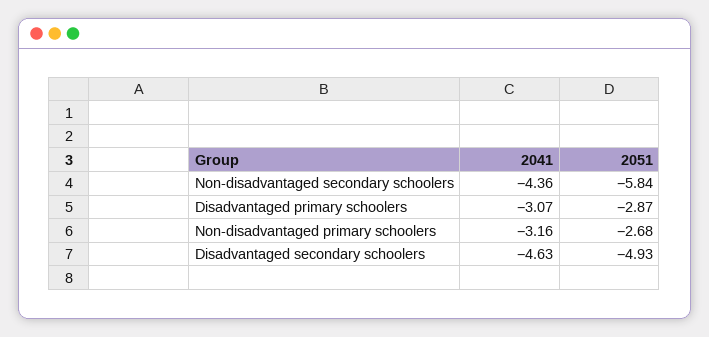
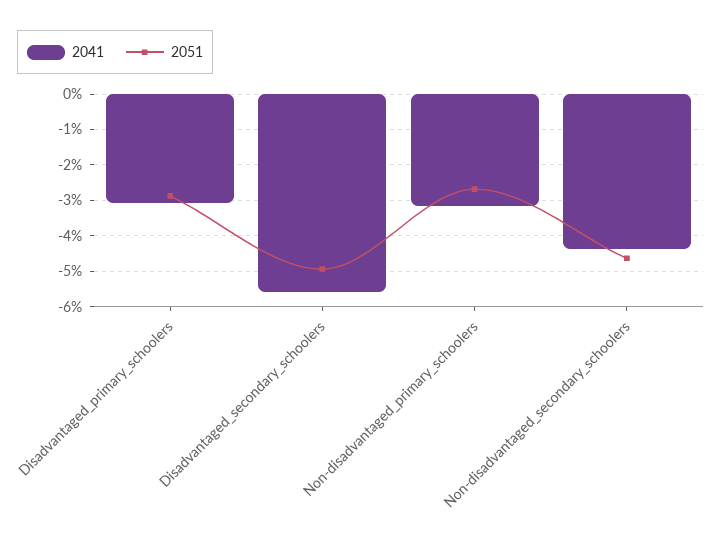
  {
    "2041": {
      "Non-disadvantaged secondary schoolers": -4.36,
      "Disadvantaged primary schoolers": -3.07,
      "Non-disadvantaged primary schoolers": -3.16,
-     "Disadvantaged secondary schoolers": -4.63
+     "Disadvantaged secondary schoolers": -5.6
    },
    "2051": {
-     "Non-disadvantaged secondary schoolers": -5.84,
+     "Non-disadvantaged secondary schoolers": -4.6,
      "Disadvantaged primary schoolers": -2.87,
      "Non-disadvantaged primary schoolers": -2.68,
      "Disadvantaged secondary schoolers": -4.93
    }
  }

